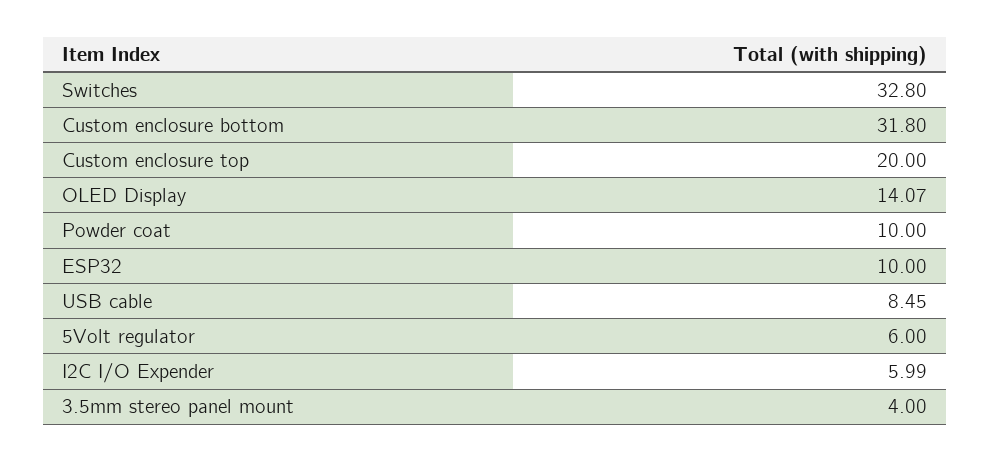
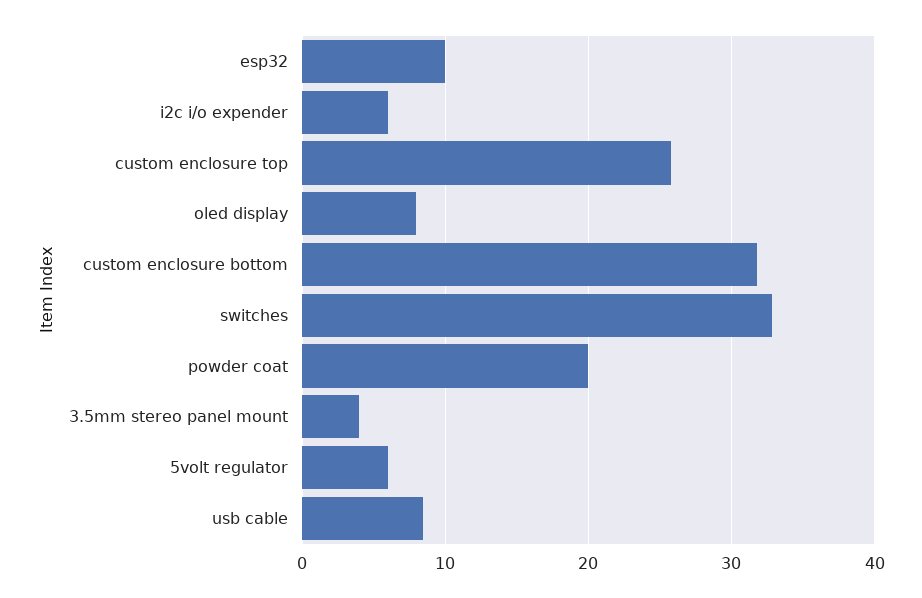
  {
    "Switches": 32.8,
    "Custom enclosure bottom": 31.8,
-   "Custom enclosure top": 20,
+   "Custom enclosure top": 26,
-   "OLED Display": 14.07,
+   "OLED Display": 8,
-   "Powder coat": 10,
+   "Powder coat": 20,
    "ESP32": 10,
    "USB cable": 8.45,
    "5Volt regulator": 6,
    "I2C I/O Expender": 5.99,
    "3.5mm stereo panel mount": 4
  }

